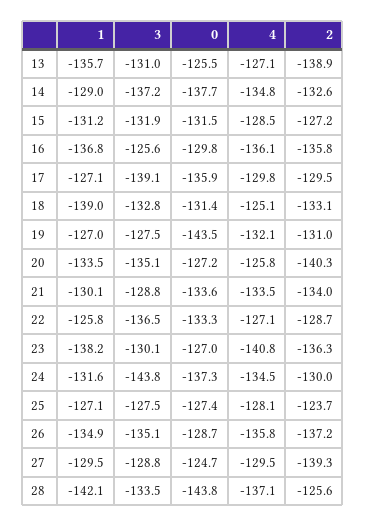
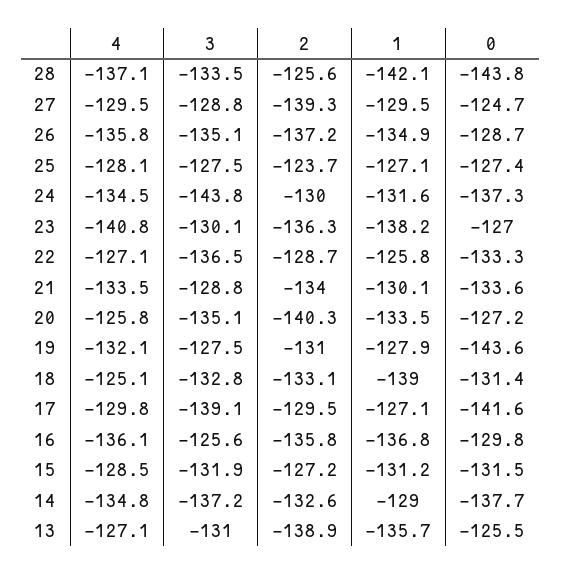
  {
    "1": {
      "13": -135.7,
      "14": -129,
      "15": -131.2,
      "16": -136.8,
      "17": -127.1,
      "18": -139,
-     "19": -127,
+     "19": -127.9,
      "20": -133.5,
      "21": -130.1,
      "22": -125.8,
      "23": -138.2,
      "24": -131.6,
      "25": -127.1,
      "26": -134.9,
      "27": -129.5,
      "28": -142.1
    },
    "3": {
      "13": -131,
      "14": -137.2,
      "15": -131.9,
      "16": -125.6,
      "17": -139.1,
      "18": -132.8,
      "19": -127.5,
      "20": -135.1,
      "21": -128.8,
      "22": -136.5,
      "23": -130.1,
      "24": -143.8,
      "25": -127.5,
      "26": -135.1,
      "27": -128.8,
      "28": -133.5
    },
    "0": {
      "13": -125.5,
      "14": -137.7,
      "15": -131.5,
      "16": -129.8,
-     "17": -135.9,
+     "17": -141.6,
      "18": -131.4,
-     "19": -143.5,
+     "19": -143.6,
      "20": -127.2,
      "21": -133.6,
      "22": -133.3,
      "23": -127,
      "24": -137.3,
      "25": -127.4,
      "26": -128.7,
      "27": -124.7,
      "28": -143.8
    },
    "4": {
      "13": -127.1,
      "14": -134.8,
      "15": -128.5,
      "16": -136.1,
      "17": -129.8,
      "18": -125.1,
      "19": -132.1,
      "20": -125.8,
      "21": -133.5,
      "22": -127.1,
      "23": -140.8,
      "24": -134.5,
      "25": -128.1,
      "26": -135.8,
      "27": -129.5,
      "28": -137.1
    },
    "2": {
      "13": -138.9,
      "14": -132.6,
      "15": -127.2,
      "16": -135.8,
      "17": -129.5,
      "18": -133.1,
      "19": -131,
      "20": -140.3,
      "21": -134,
      "22": -128.7,
      "23": -136.3,
      "24": -130,
      "25": -123.7,
      "26": -137.2,
      "27": -139.3,
      "28": -125.6
    }
  }

